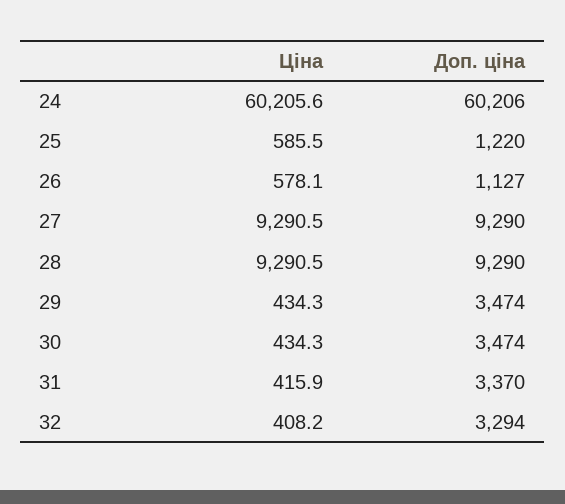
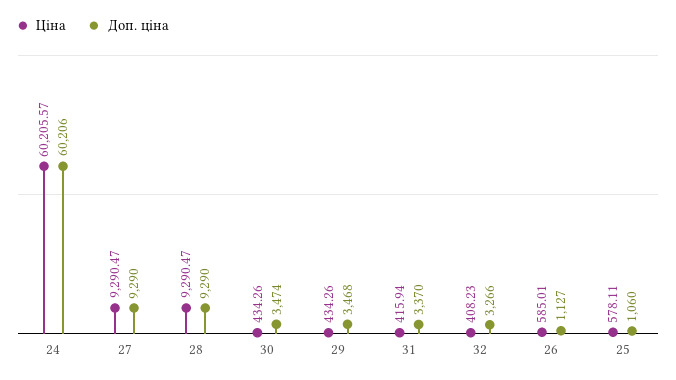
  {
    "Ціна": {
      "24": 60205.57,
-     "25": 585.5,
+     "25": 578.11,
-     "26": 578.1,
+     "26": 585.01,
      "27": 9290.47,
      "28": 9290.47,
      "29": 434.26,
      "30": 434.26,
      "31": 415.94,
      "32": 408.23
    },
    "Доп. ціна": {
      "24": 60206,
-     "25": 1220,
+     "25": 1060,
      "26": 1127,
      "27": 9290,
      "28": 9290,
-     "29": 3474,
+     "29": 3468,
      "30": 3474,
      "31": 3370,
-     "32": 3294
+     "32": 3266
    }
  }

